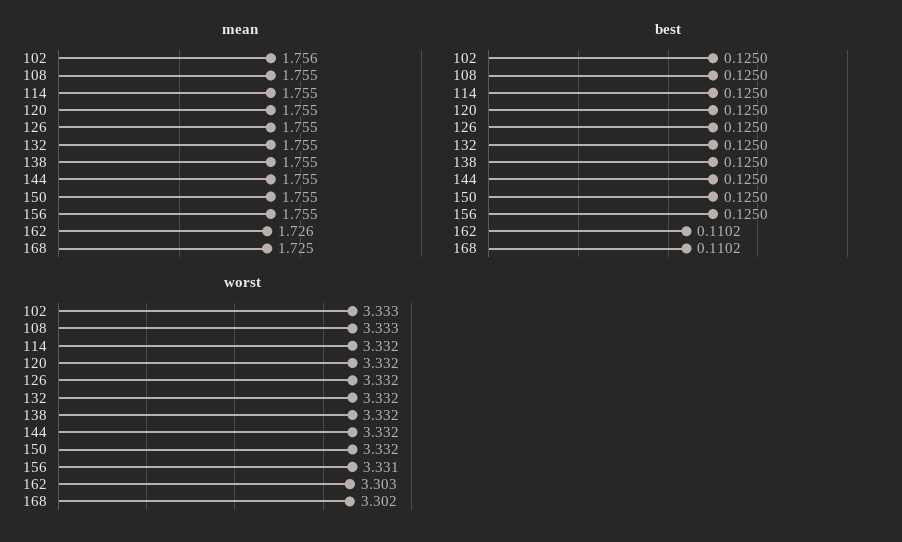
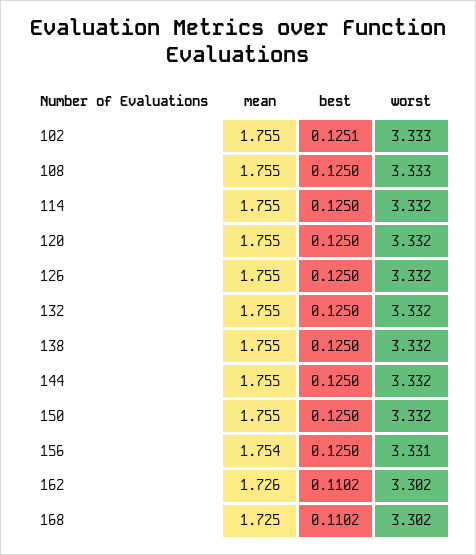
  {
    "mean": {
-     "102": 1.756,
+     "102": 1.755,
      "108": 1.755,
      "114": 1.755,
      "120": 1.755,
      "126": 1.755,
      "132": 1.755,
      "138": 1.755,
      "144": 1.755,
      "150": 1.755,
-     "156": 1.755,
+     "156": 1.754,
      "162": 1.726,
      "168": 1.725
    },
    "best": {
-     "102": 0.125,
+     "102": 0.1251,
      "108": 0.125,
      "114": 0.125,
      "120": 0.125,
      "126": 0.125,
      "132": 0.125,
      "138": 0.125,
      "144": 0.125,
      "150": 0.125,
      "156": 0.125,
      "162": 0.1102,
      "168": 0.1102
    },
    "worst": {
      "102": 3.333,
      "108": 3.333,
      "114": 3.332,
      "120": 3.332,
      "126": 3.332,
      "132": 3.332,
      "138": 3.332,
      "144": 3.332,
      "150": 3.332,
      "156": 3.331,
-     "162": 3.303,
+     "162": 3.302,
      "168": 3.302
    }
  }

